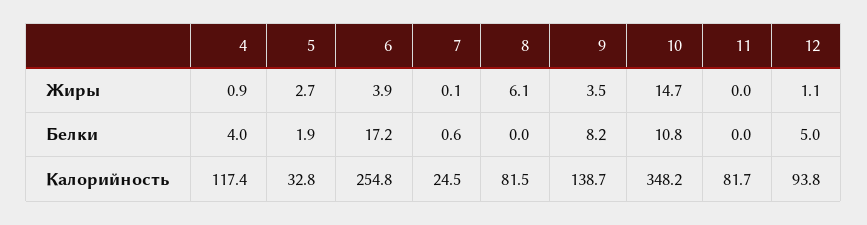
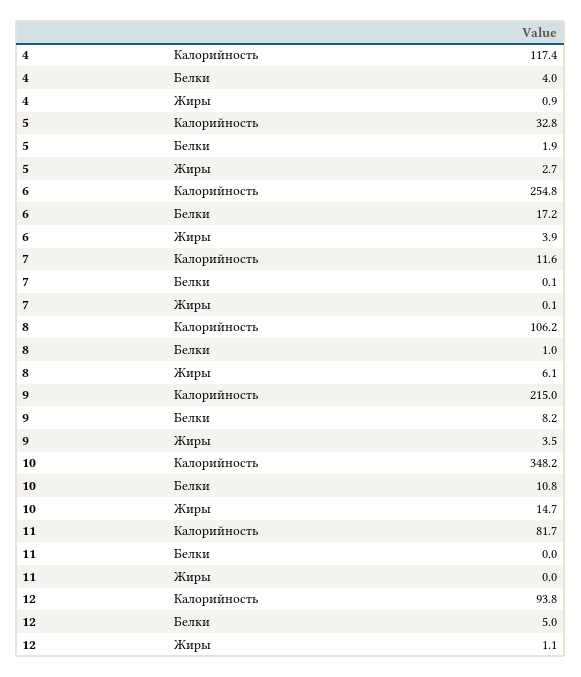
  {
    "4": {
      "Жиры": 0.9,
      "Белки": 4,
      "Калорийность": 117.4
    },
    "5": {
      "Жиры": 2.7,
      "Белки": 1.9,
      "Калорийность": 32.8
    },
    "6": {
      "Жиры": 3.9,
      "Белки": 17.2,
      "Калорийность": 254.8
    },
    "7": {
      "Жиры": 0.1,
-     "Белки": 0.6,
+     "Белки": 0.1,
-     "Калорийность": 24.5
+     "Калорийность": 11.6
    },
    "8": {
      "Жиры": 6.1,
-     "Белки": 0,
+     "Белки": 1,
-     "Калорийность": 81.5
+     "Калорийность": 106.2
    },
    "9": {
      "Жиры": 3.5,
      "Белки": 8.2,
-     "Калорийность": 138.7
+     "Калорийность": 215
    },
    "10": {
      "Жиры": 14.7,
      "Белки": 10.8,
      "Калорийность": 348.2
    },
    "11": {
      "Жиры": 0,
      "Белки": 0,
      "Калорийность": 81.7
    },
    "12": {
      "Жиры": 1.1,
      "Белки": 5,
      "Калорийность": 93.8
    }
  }

